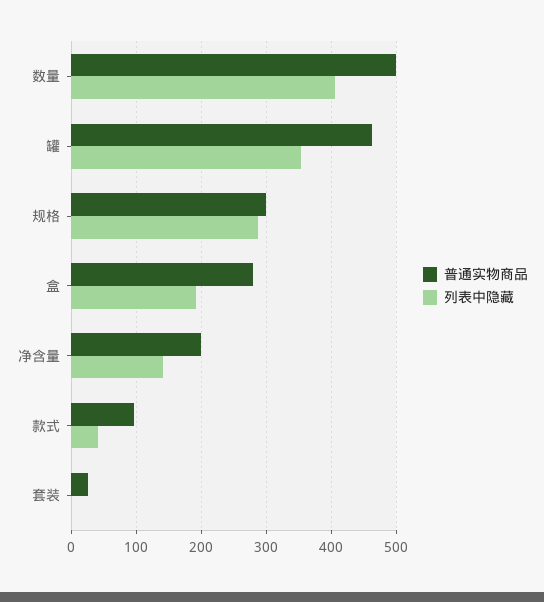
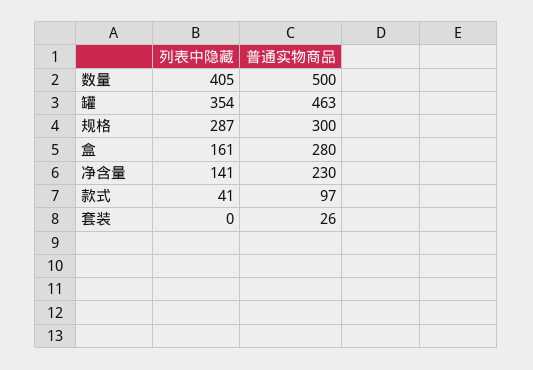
  {
    "普通实物商品": {
      "数量": 500,
      "罐": 463,
      "规格": 300,
      "盒": 280,
-     "净含量": 200,
+     "净含量": 230,
      "款式": 97,
      "套装": 26
    },
    "列表中隐藏": {
      "数量": 405,
      "罐": 354,
      "规格": 287,
-     "盒": 190,
+     "盒": 161,
      "净含量": 141,
      "款式": 41,
      "套装": 0
    }
  }

